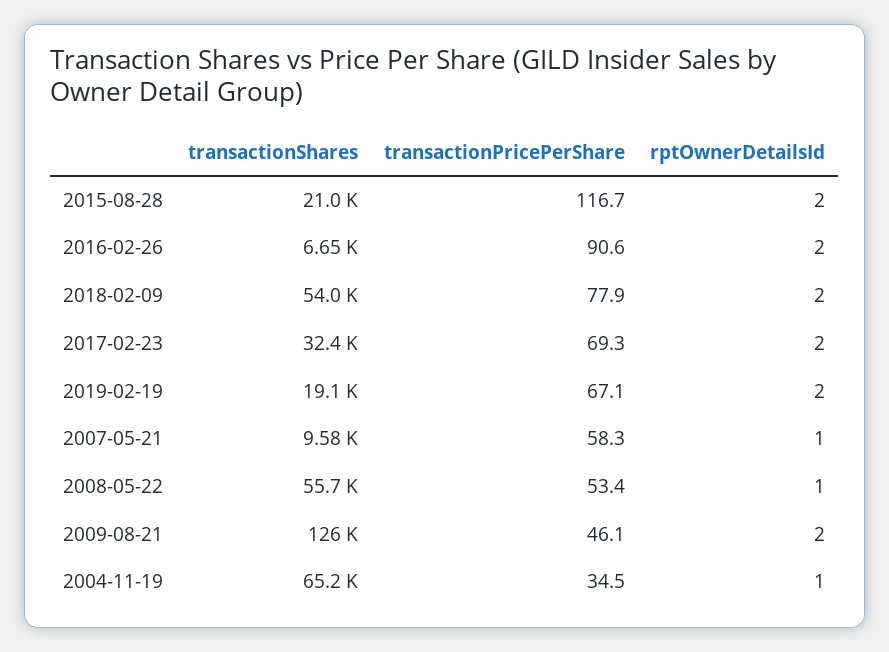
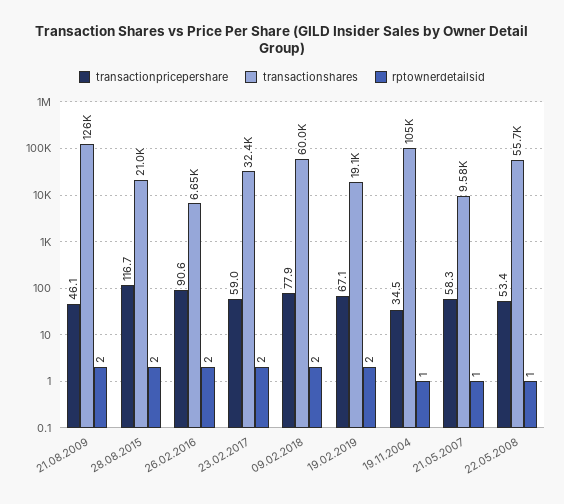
  {
    "transactionShares": {
      "2015-08-28": 21000,
      "2016-02-26": 6650,
-     "2018-02-09": 54000,
+     "2018-02-09": 60000,
      "2017-02-23": 32400,
      "2019-02-19": 19100,
      "2007-05-21": 9580,
      "2008-05-22": 55700,
      "2009-08-21": 126000,
-     "2004-11-19": 65200
+     "2004-11-19": 105000
    },
    "transactionPricePerShare": {
      "2015-08-28": 116.7,
      "2016-02-26": 90.6,
      "2018-02-09": 77.9,
-     "2017-02-23": 69.3,
+     "2017-02-23": 59,
      "2019-02-19": 67.1,
      "2007-05-21": 58.3,
      "2008-05-22": 53.4,
      "2009-08-21": 46.1,
      "2004-11-19": 34.5
    },
    "rptOwnerDetailsId": {
      "2015-08-28": 2,
      "2016-02-26": 2,
      "2018-02-09": 2,
      "2017-02-23": 2,
      "2019-02-19": 2,
      "2007-05-21": 1,
      "2008-05-22": 1,
      "2009-08-21": 2,
      "2004-11-19": 1
    }
  }

